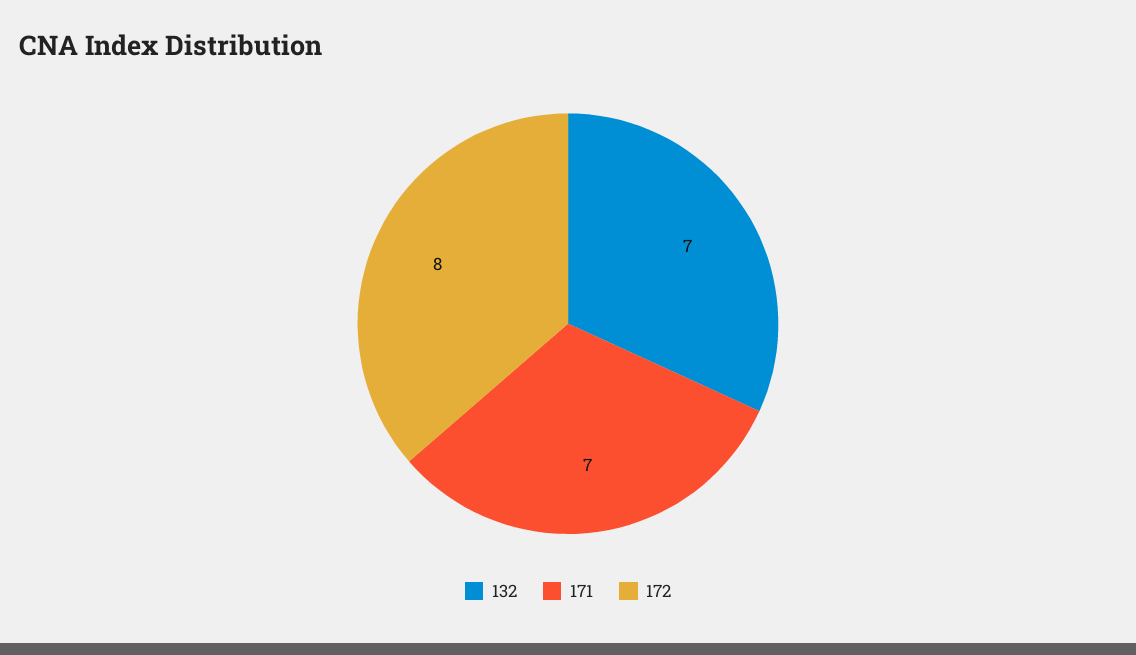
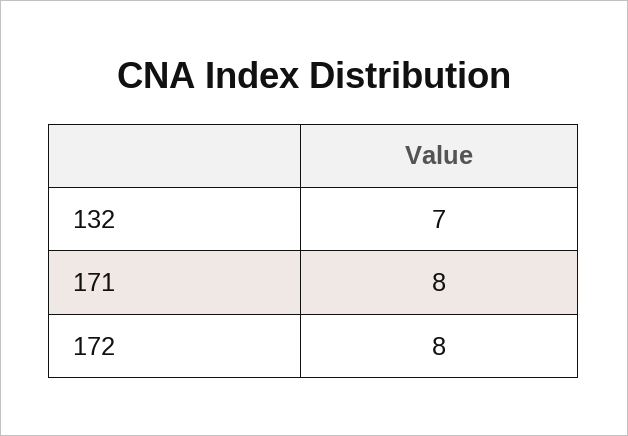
  {
    "132": 7,
-   "171": 7,
+   "171": 8,
    "172": 8
  }

